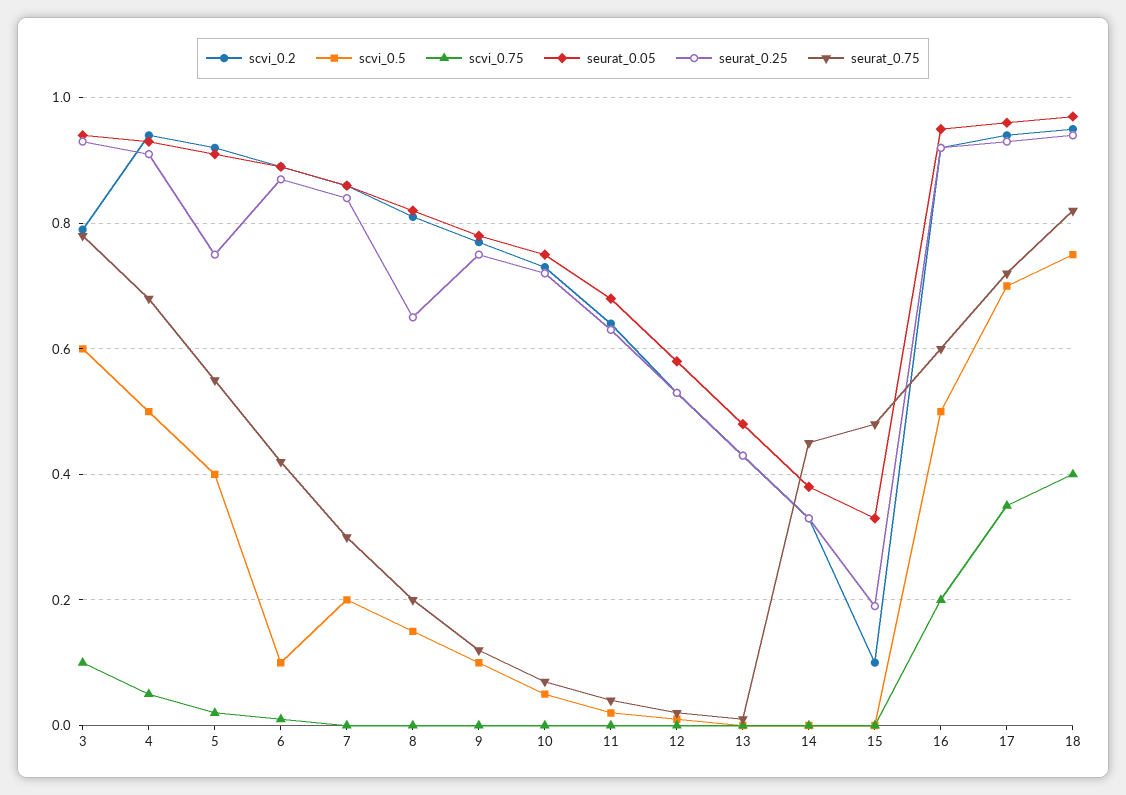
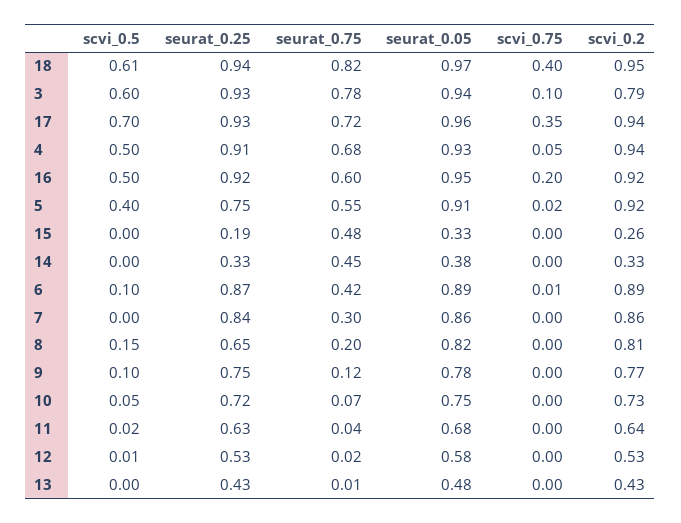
  {
    "scvi_0.2": {
      "3": 0.79,
      "4": 0.94,
      "5": 0.92,
      "6": 0.89,
      "7": 0.86,
      "8": 0.81,
      "9": 0.77,
      "10": 0.73,
      "11": 0.64,
      "12": 0.53,
      "13": 0.43,
      "14": 0.33,
-     "15": 0.1,
+     "15": 0.26,
      "16": 0.92,
      "17": 0.94,
      "18": 0.95
    },
    "scvi_0.5": {
      "3": 0.6,
      "4": 0.5,
      "5": 0.4,
      "6": 0.1,
-     "7": 0.2,
+     "7": 0,
      "8": 0.15,
      "9": 0.1,
      "10": 0.05,
      "11": 0.02,
      "12": 0.01,
      "13": 0,
      "14": 0,
      "15": 0,
      "16": 0.5,
      "17": 0.7,
-     "18": 0.75
+     "18": 0.61
    },
    "scvi_0.75": {
      "3": 0.1,
      "4": 0.05,
      "5": 0.02,
      "6": 0.01,
      "7": 0,
      "8": 0,
      "9": 0,
      "10": 0,
      "11": 0,
      "12": 0,
      "13": 0,
      "14": 0,
      "15": 0,
      "16": 0.2,
      "17": 0.35,
      "18": 0.4
    },
    "seurat_0.05": {
      "3": 0.94,
      "4": 0.93,
      "5": 0.91,
      "6": 0.89,
      "7": 0.86,
      "8": 0.82,
      "9": 0.78,
      "10": 0.75,
      "11": 0.68,
      "12": 0.58,
      "13": 0.48,
      "14": 0.38,
      "15": 0.33,
      "16": 0.95,
      "17": 0.96,
      "18": 0.97
    },
    "seurat_0.25": {
      "3": 0.93,
      "4": 0.91,
      "5": 0.75,
      "6": 0.87,
      "7": 0.84,
      "8": 0.65,
      "9": 0.75,
      "10": 0.72,
      "11": 0.63,
      "12": 0.53,
      "13": 0.43,
      "14": 0.33,
      "15": 0.19,
      "16": 0.92,
      "17": 0.93,
      "18": 0.94
    },
    "seurat_0.75": {
      "3": 0.78,
      "4": 0.68,
      "5": 0.55,
      "6": 0.42,
      "7": 0.3,
      "8": 0.2,
      "9": 0.12,
      "10": 0.07,
      "11": 0.04,
      "12": 0.02,
      "13": 0.01,
      "14": 0.45,
      "15": 0.48,
      "16": 0.6,
      "17": 0.72,
      "18": 0.82
    }
  }

